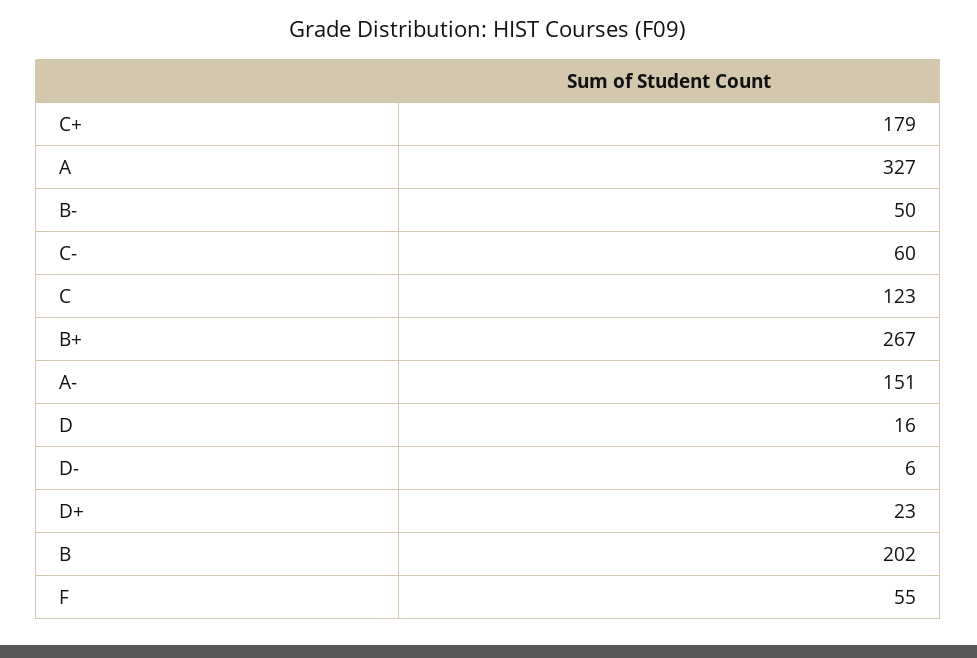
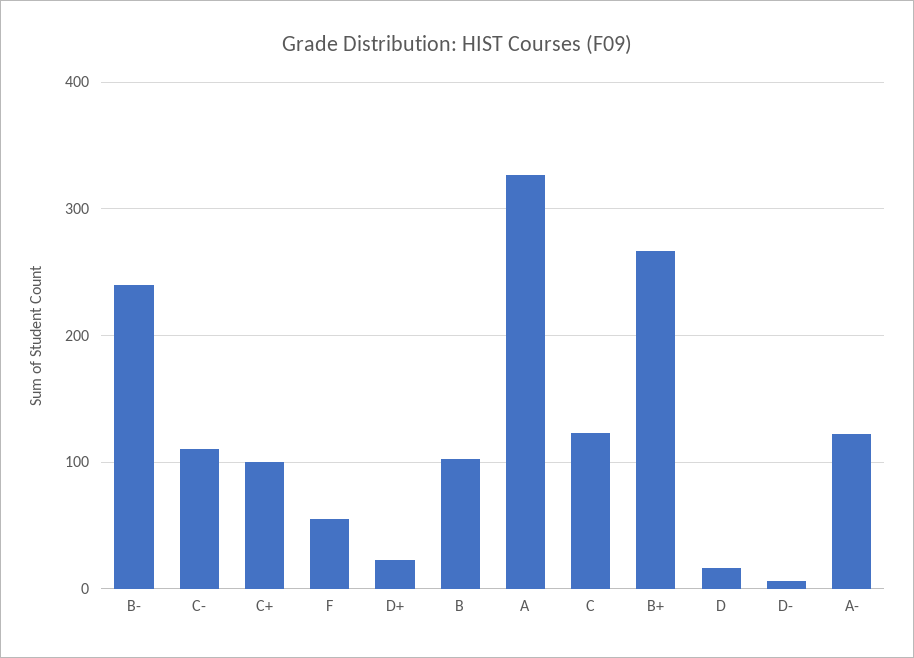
  {
-   "C+": 179,
+   "C+": 100,
    "A": 327,
-   "B-": 50,
+   "B-": 240,
-   "C-": 60,
+   "C-": 110,
    "C": 123,
    "B+": 267,
-   "A-": 151,
+   "A-": 120,
    "D": 16,
    "D-": 6,
    "D+": 23,
-   "B": 202,
+   "B": 100,
    "F": 55
  }

